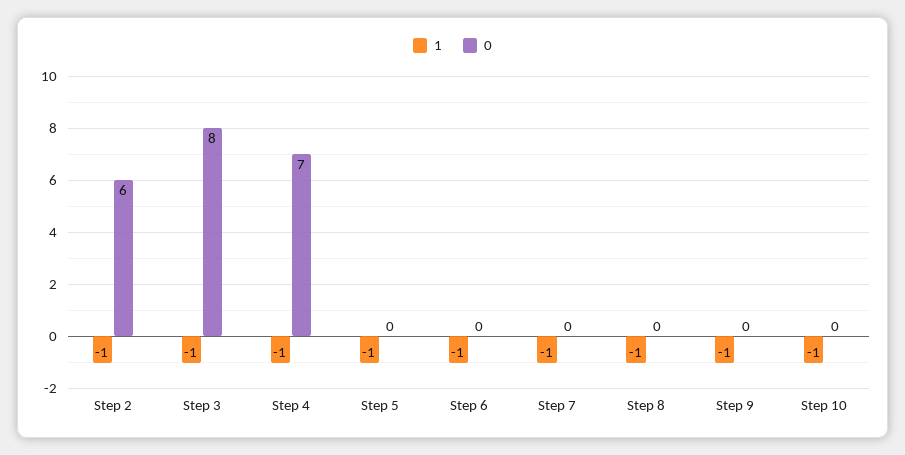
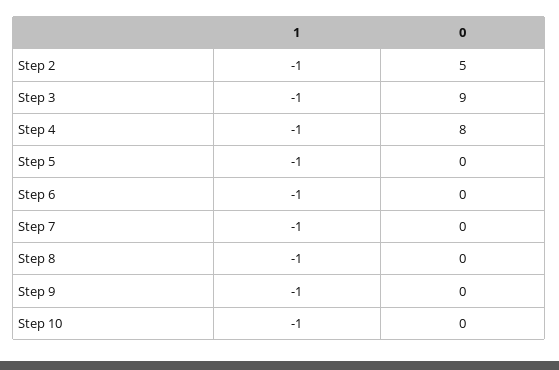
  {
    "1": {
      "Step 2": -1,
      "Step 3": -1,
      "Step 4": -1,
      "Step 5": -1,
      "Step 6": -1,
      "Step 7": -1,
      "Step 8": -1,
      "Step 9": -1,
      "Step 10": -1
    },
    "0": {
-     "Step 2": 6,
+     "Step 2": 5,
-     "Step 3": 8,
+     "Step 3": 9,
-     "Step 4": 7,
+     "Step 4": 8,
      "Step 5": 0,
      "Step 6": 0,
      "Step 7": 0,
      "Step 8": 0,
      "Step 9": 0,
      "Step 10": 0
    }
  }

